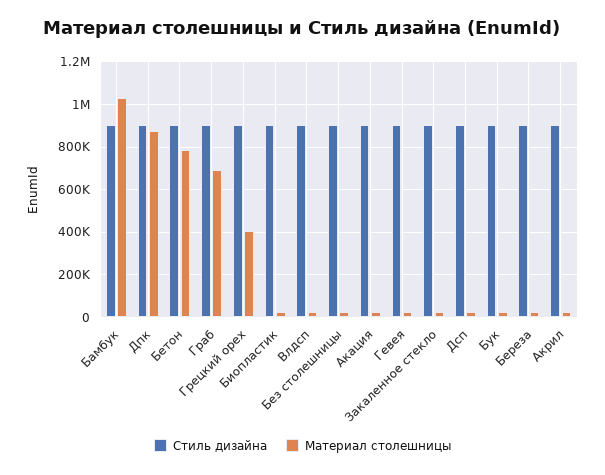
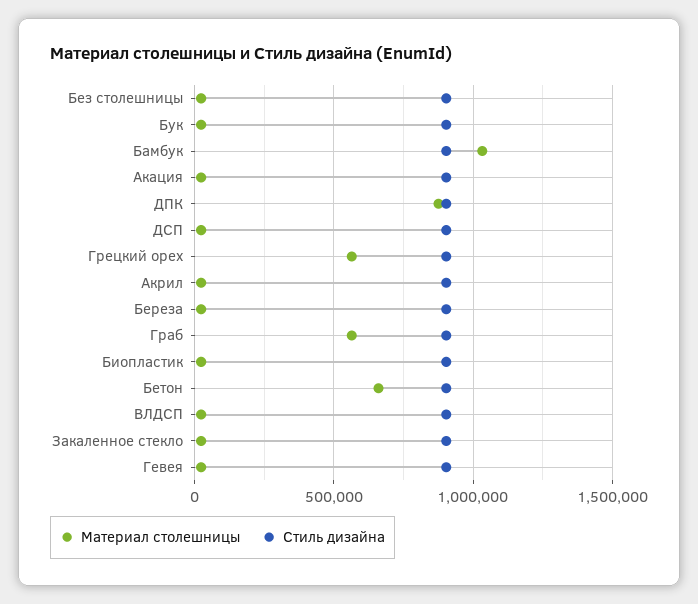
  {
    "Стиль дизайна": {
      "Бамбук": 900000,
      "Дпк": 900000,
      "Бетон": 900000,
      "Граб": 900000,
      "Грецкий орех": 900000,
      "Биопластик": 900000,
      "Влдсп": 900000,
      "Без столешницы": 900000,
      "Акация": 900000,
      "Гевея": 900000,
      "Закаленное стекло": 900000,
      "Дсп": 900000,
      "Бук": 900000,
      "Береза": 900000,
      "Акрил": 900000
    },
    "Материал столешницы": {
      "Бамбук": 1050000,
      "Дпк": 850000,
-     "Бетон": 800000,
+     "Бетон": 650000,
-     "Граб": 700000,
+     "Граб": 550000,
-     "Грецкий орех": 400000,
+     "Грецкий орех": 550000,
      "Биопластик": 0,
      "Влдсп": 0,
      "Без столешницы": 0,
      "Акация": 0,
      "Гевея": 0,
      "Закаленное стекло": 0,
      "Дсп": 0,
      "Бук": 0,
      "Береза": 0,
      "Акрил": 0
    }
  }

